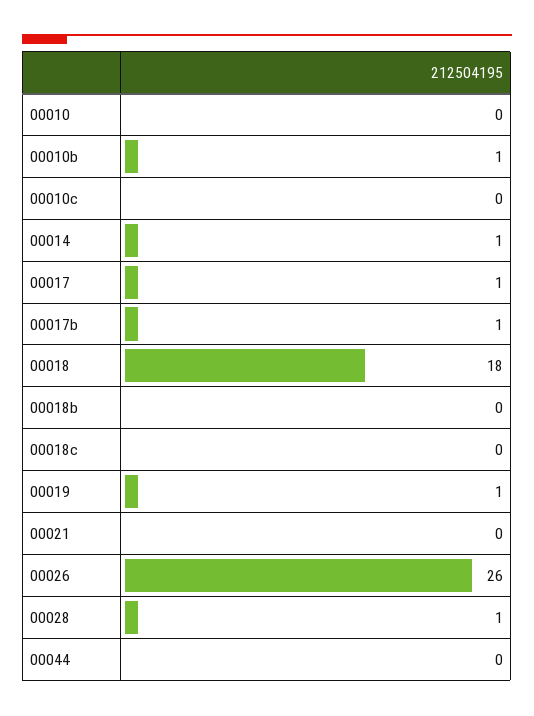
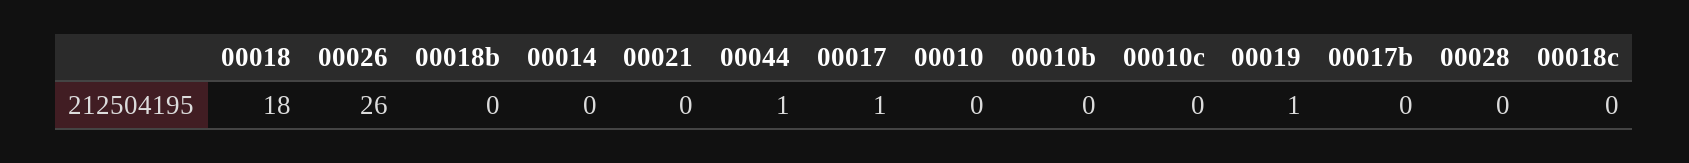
  {
    "00010": 0,
-   "00010b": 1,
+   "00010b": 0,
    "00010c": 0,
-   "00014": 1,
+   "00014": 0,
    "00017": 1,
-   "00017b": 1,
+   "00017b": 0,
    "00018": 18,
    "00018b": 0,
    "00018c": 0,
    "00019": 1,
    "00021": 0,
    "00026": 26,
-   "00028": 1,
+   "00028": 0,
-   "00044": 0
+   "00044": 1
  }

